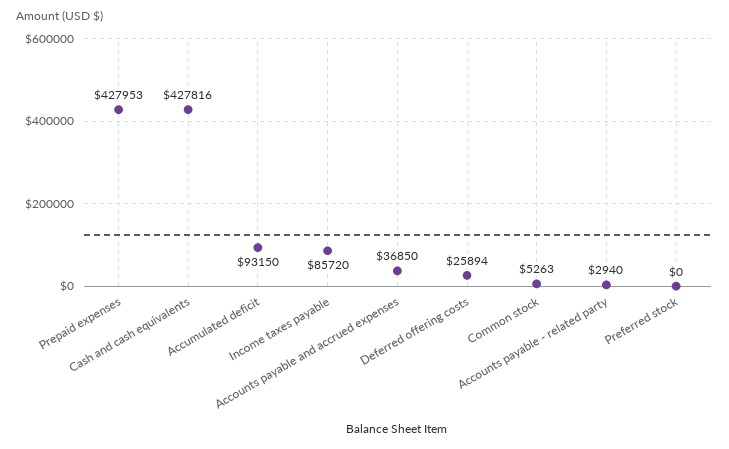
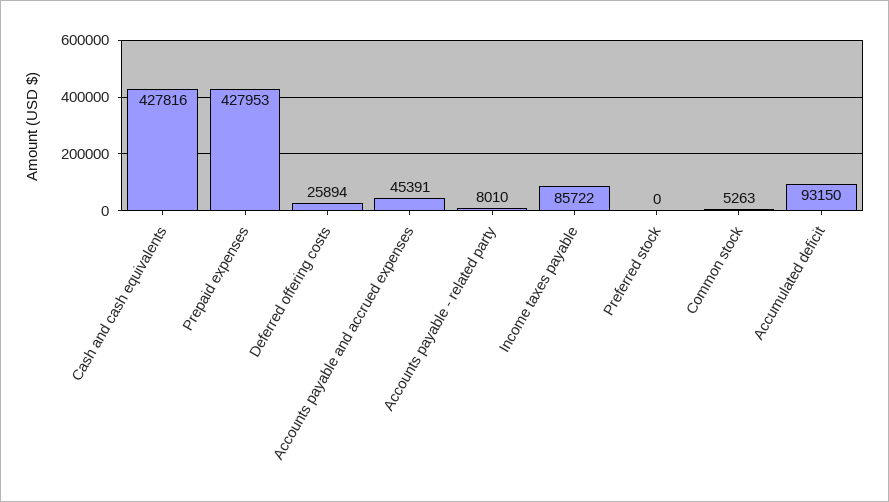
  {
    "Prepaid expenses": 427953,
    "Cash and cash equivalents": 427816,
    "Accumulated deficit": 93150,
-   "Income taxes payable": 85720,
+   "Income taxes payable": 85722,
-   "Accounts payable and accrued expenses": 36850,
+   "Accounts payable and accrued expenses": 45391,
    "Deferred offering costs": 25894,
    "Common stock": 5263,
-   "Accounts payable - related party": 2940,
+   "Accounts payable - related party": 8010,
    "Preferred stock": 0
  }

